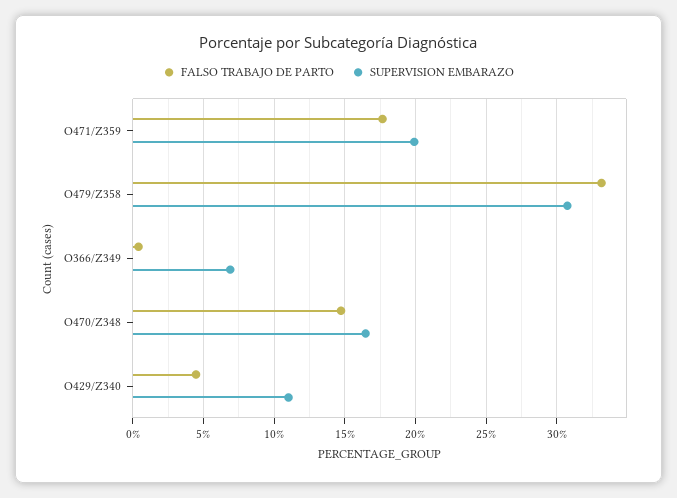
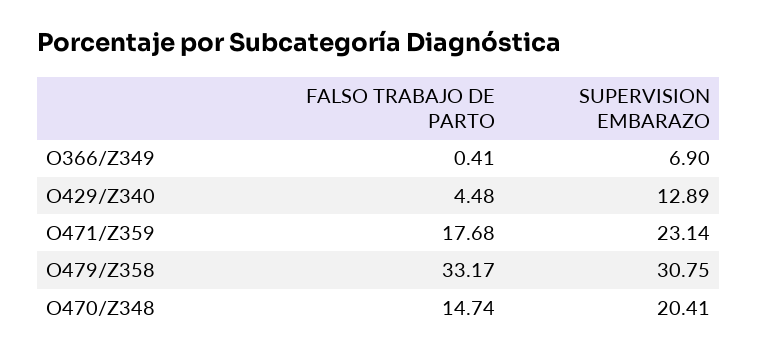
  {
    "FALSO TRABAJO DE PARTO": {
      "O471/Z359": 17.68,
      "O479/Z358": 33.17,
      "O366/Z349": 0.41,
      "O470/Z348": 14.74,
      "O429/Z340": 4.48
    },
    "SUPERVISION EMBARAZO": {
-     "O471/Z359": 20,
+     "O471/Z359": 23.14,
      "O479/Z358": 30.75,
      "O366/Z349": 6.9,
-     "O470/Z348": 16.5,
+     "O470/Z348": 20.41,
-     "O429/Z340": 11
+     "O429/Z340": 12.89
    }
  }

